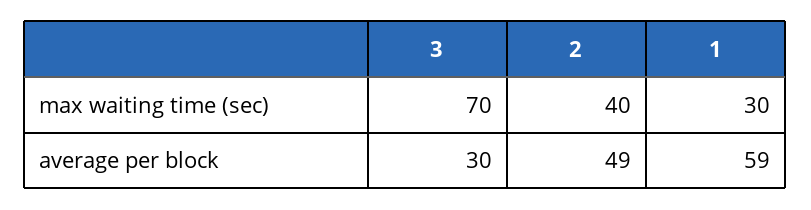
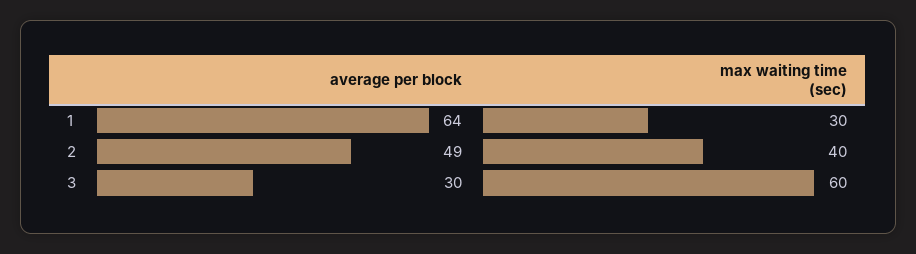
  {
    "3": {
-     "max waiting time (sec)": 70,
+     "max waiting time (sec)": 60,
      "average per block": 30
    },
    "2": {
      "max waiting time (sec)": 40,
      "average per block": 49
    },
    "1": {
      "max waiting time (sec)": 30,
-     "average per block": 59
+     "average per block": 64
    }
  }

